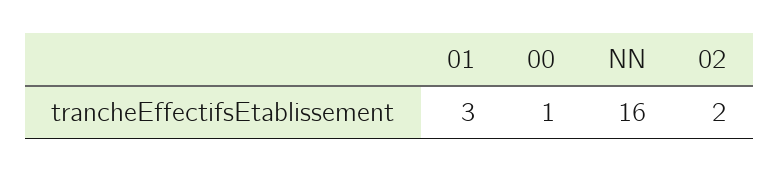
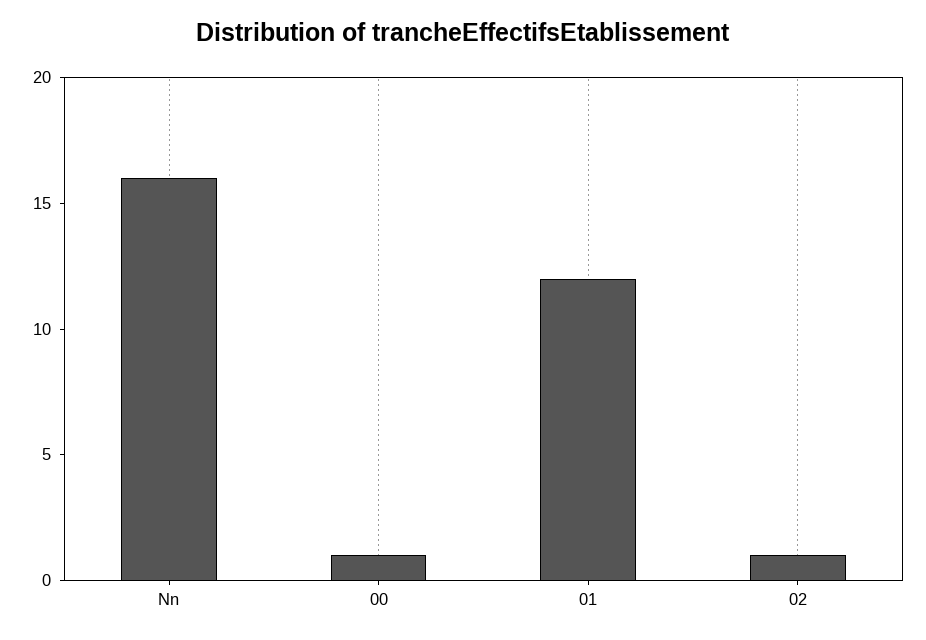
  {
-   "01": 3,
+   "01": 12,
    "00": 1,
    "NN": 16,
-   "02": 2
+   "02": 1
  }

